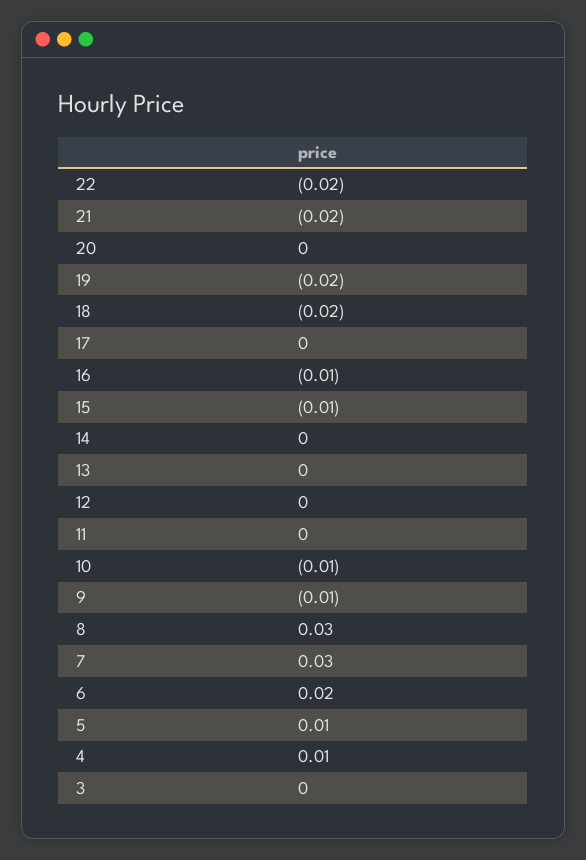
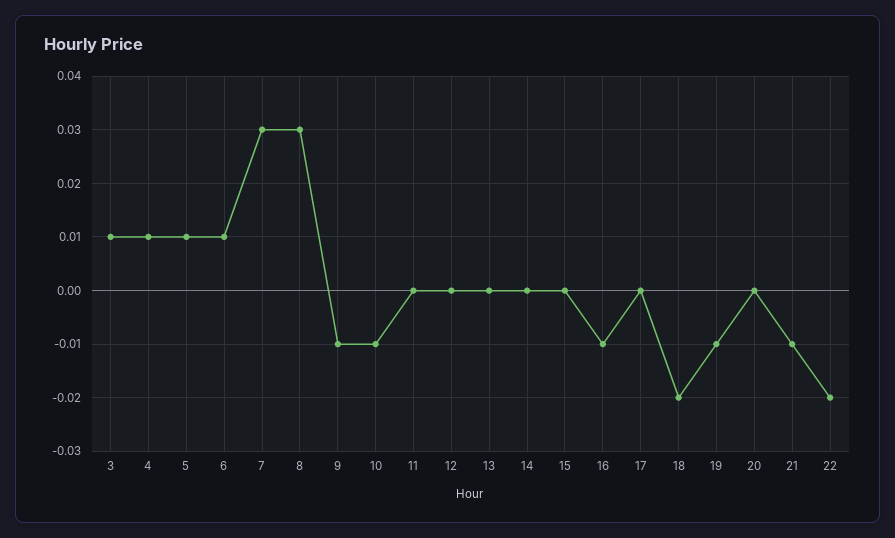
  {
    "22": -0.02,
-   "21": -0.02,
+   "21": -0.01,
    "20": 0,
-   "19": -0.02,
+   "19": -0.01,
    "18": -0.02,
    "17": 0,
    "16": -0.01,
-   "15": -0.01,
+   "15": 0,
    "14": 0,
    "13": 0,
    "12": 0,
    "11": 0,
    "10": -0.01,
    "9": -0.01,
    "8": 0.03,
    "7": 0.03,
-   "6": 0.02,
+   "6": 0.01,
    "5": 0.01,
    "4": 0.01,
-   "3": 0
+   "3": 0.01
  }

